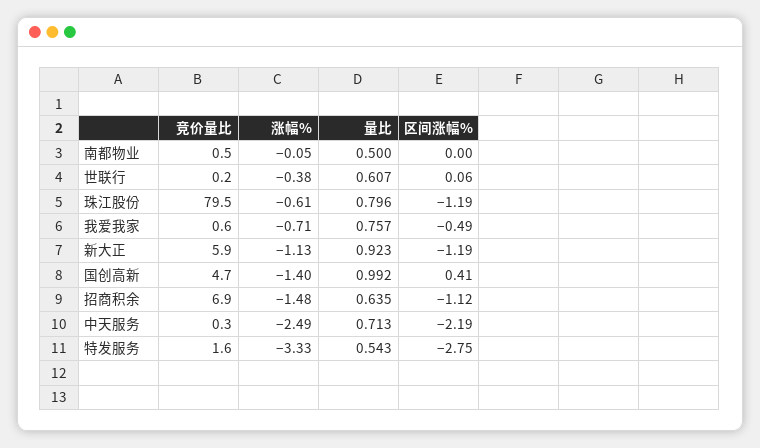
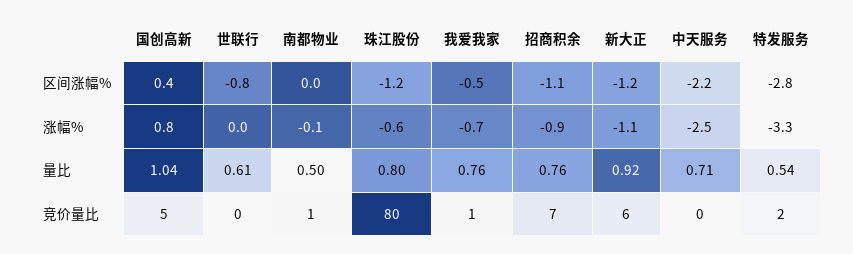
  {
    "竞价量比": {
      "南都物业": 0.5,
      "世联行": 0.2,
      "珠江股份": 79.5,
      "我爱我家": 0.6,
      "新大正": 5.9,
      "国创高新": 4.7,
      "招商积余": 6.9,
      "中天服务": 0.3,
      "特发服务": 1.6
    },
    "涨幅%": {
      "南都物业": -0.05,
-     "世联行": -0.38,
+     "世联行": 0,
      "珠江股份": -0.61,
      "我爱我家": -0.71,
      "新大正": -1.13,
-     "国创高新": -1.4,
+     "国创高新": 0.8,
-     "招商积余": -1.48,
+     "招商积余": -0.9,
      "中天服务": -2.49,
      "特发服务": -3.33
    },
    "量比": {
      "南都物业": 0.5,
      "世联行": 0.607,
      "珠江股份": 0.796,
      "我爱我家": 0.757,
      "新大正": 0.923,
-     "国创高新": 0.992,
+     "国创高新": 1.04,
-     "招商积余": 0.635,
+     "招商积余": 0.76,
      "中天服务": 0.713,
      "特发服务": 0.543
    },
    "区间涨幅%": {
      "南都物业": 0,
-     "世联行": 0.06,
+     "世联行": -0.8,
      "珠江股份": -1.19,
      "我爱我家": -0.49,
      "新大正": -1.19,
      "国创高新": 0.41,
      "招商积余": -1.12,
      "中天服务": -2.19,
      "特发服务": -2.75
    }
  }

